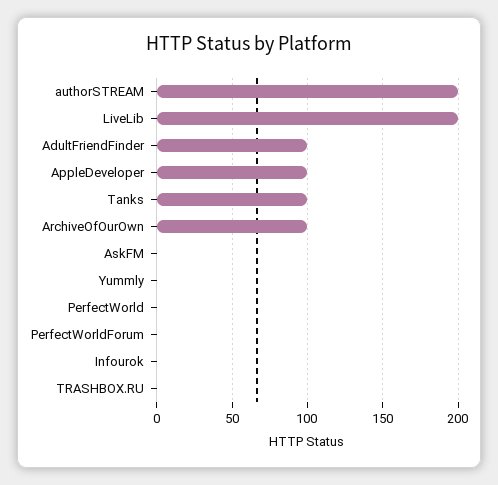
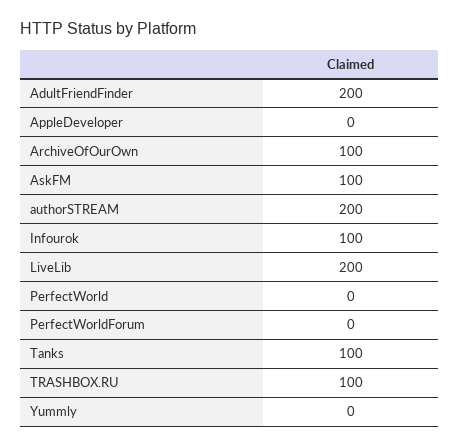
  {
    "authorSTREAM": 200,
    "LiveLib": 200,
-   "AdultFriendFinder": 100,
+   "AdultFriendFinder": 200,
-   "AppleDeveloper": 100,
+   "AppleDeveloper": 0,
    "Tanks": 100,
    "ArchiveOfOurOwn": 100,
-   "AskFM": 0,
+   "AskFM": 100,
    "Yummly": 0,
    "PerfectWorld": 0,
    "PerfectWorldForum": 0,
-   "Infourok": 0,
+   "Infourok": 100,
-   "TRASHBOX.RU": 0
+   "TRASHBOX.RU": 100
  }

